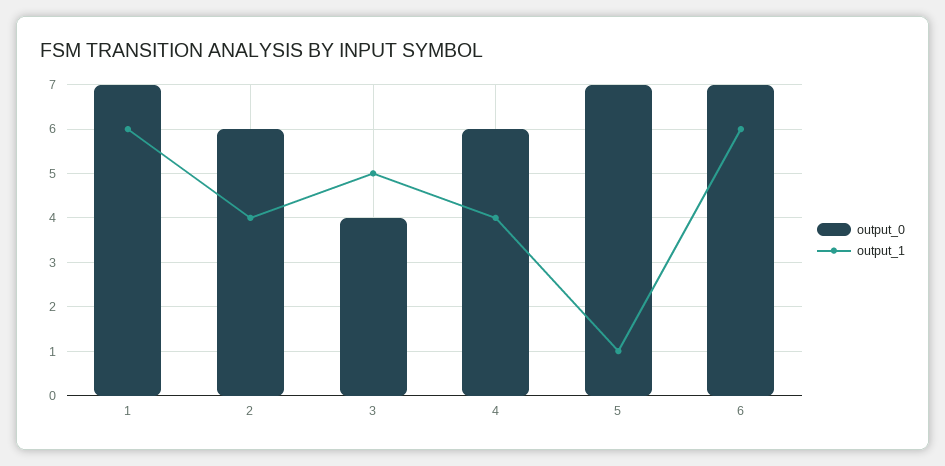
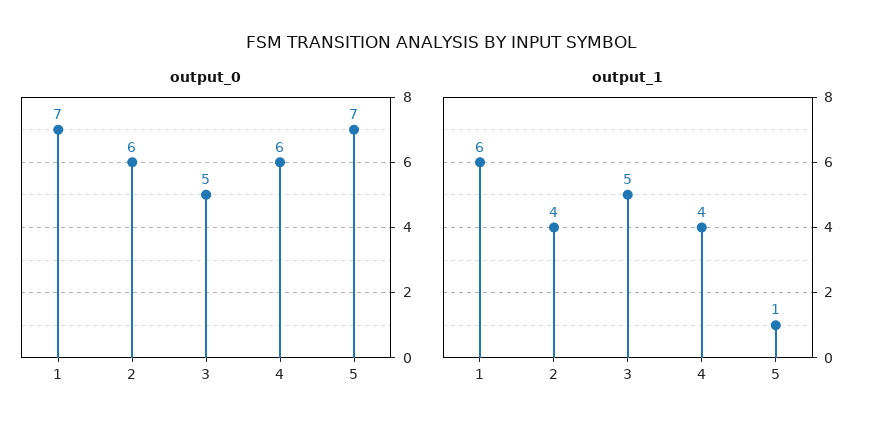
  {
    "output_0": {
      "1": 7,
      "2": 6,
-     "3": 4,
+     "3": 5,
      "4": 6,
-     "5": 7,
+     "5": 7
-     "6": 7
    },
    "output_1": {
      "1": 6,
      "2": 4,
      "3": 5,
      "4": 4,
-     "5": 1,
+     "5": 1
-     "6": 6
    }
  }

